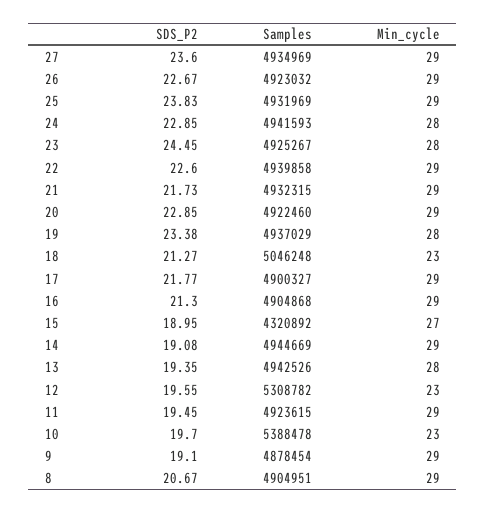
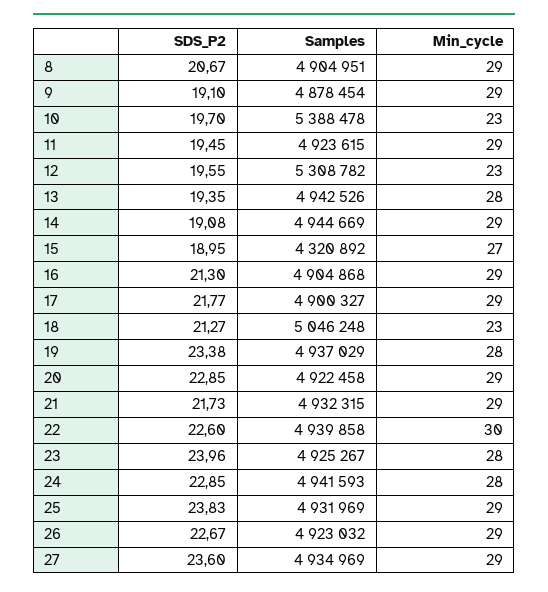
  {
    "SDS_P2": {
      "27": 23.6,
      "26": 22.67,
      "25": 23.83,
      "24": 22.85,
-     "23": 24.45,
+     "23": 23.96,
      "22": 22.6,
      "21": 21.73,
      "20": 22.85,
      "19": 23.38,
      "18": 21.27,
      "17": 21.77,
      "16": 21.3,
      "15": 18.95,
      "14": 19.08,
      "13": 19.35,
      "12": 19.55,
      "11": 19.45,
      "10": 19.7,
      "9": 19.1,
      "8": 20.67
    },
    "Samples": {
      "27": 4934969,
      "26": 4923032,
      "25": 4931969,
      "24": 4941593,
      "23": 4925267,
      "22": 4939858,
      "21": 4932315,
-     "20": 4922460,
+     "20": 4922458,
      "19": 4937029,
      "18": 5046248,
      "17": 4900327,
      "16": 4904868,
      "15": 4320892,
      "14": 4944669,
      "13": 4942526,
      "12": 5308782,
      "11": 4923615,
      "10": 5388478,
      "9": 4878454,
      "8": 4904951
    },
    "Min_cycle": {
      "27": 29,
      "26": 29,
      "25": 29,
      "24": 28,
      "23": 28,
-     "22": 29,
+     "22": 30,
      "21": 29,
      "20": 29,
      "19": 28,
      "18": 23,
      "17": 29,
      "16": 29,
      "15": 27,
      "14": 29,
      "13": 28,
      "12": 23,
      "11": 29,
      "10": 23,
      "9": 29,
      "8": 29
    }
  }

